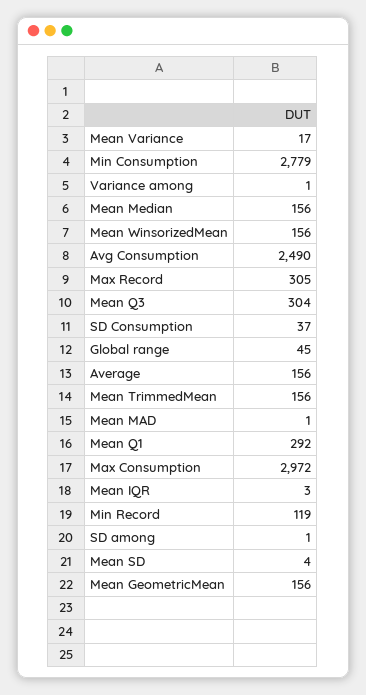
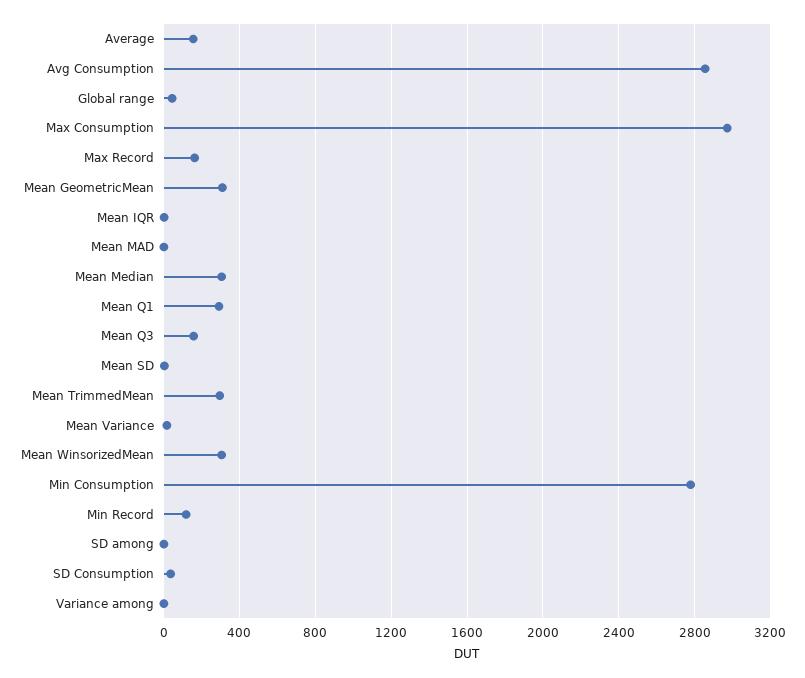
  {
    "Mean Variance": 17,
    "Min Consumption": 2779,
    "Variance among": 1,
-   "Mean Median": 156,
+   "Mean Median": 300,
-   "Mean WinsorizedMean": 156,
+   "Mean WinsorizedMean": 300,
-   "Avg Consumption": 2490,
+   "Avg Consumption": 2850,
-   "Max Record": 305,
+   "Max Record": 150,
-   "Mean Q3": 304,
+   "Mean Q3": 150,
    "SD Consumption": 37,
    "Global range": 45,
    "Average": 156,
-   "Mean TrimmedMean": 156,
+   "Mean TrimmedMean": 300,
    "Mean MAD": 1,
    "Mean Q1": 292,
    "Max Consumption": 2972,
    "Mean IQR": 3,
    "Min Record": 119,
    "SD among": 1,
    "Mean SD": 4,
-   "Mean GeometricMean": 156
+   "Mean GeometricMean": 300
  }

